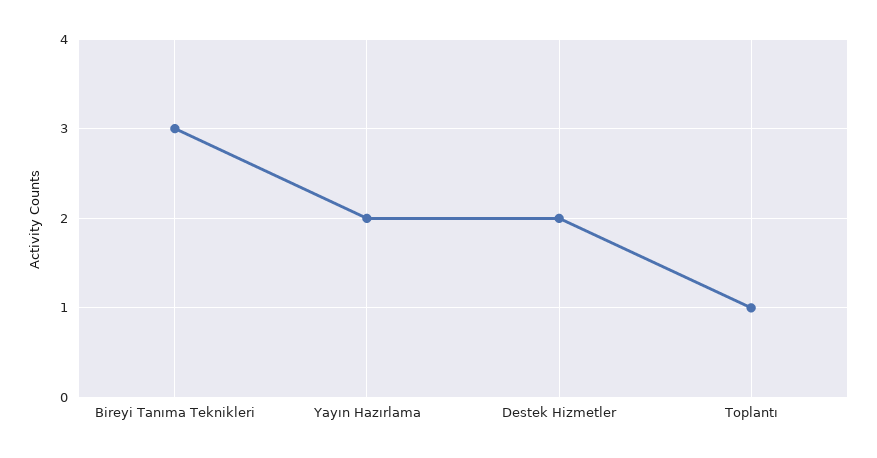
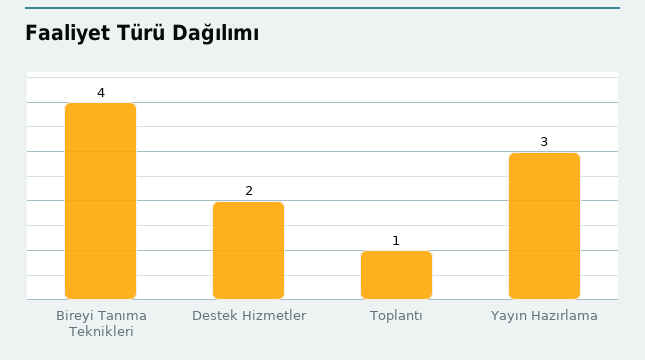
  {
-   "Bireyi Tanıma Teknikleri": 3,
+   "Bireyi Tanıma Teknikleri": 4,
-   "Yayın Hazırlama": 2,
+   "Yayın Hazırlama": 3,
    "Destek Hizmetler": 2,
    "Toplantı": 1
  }

